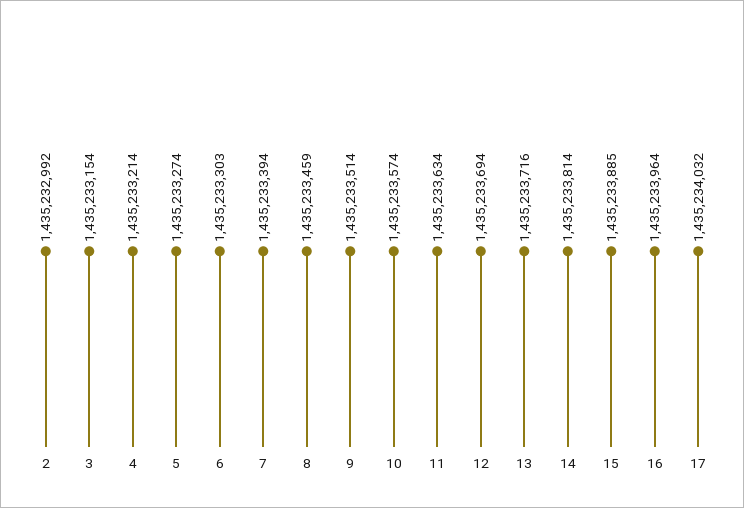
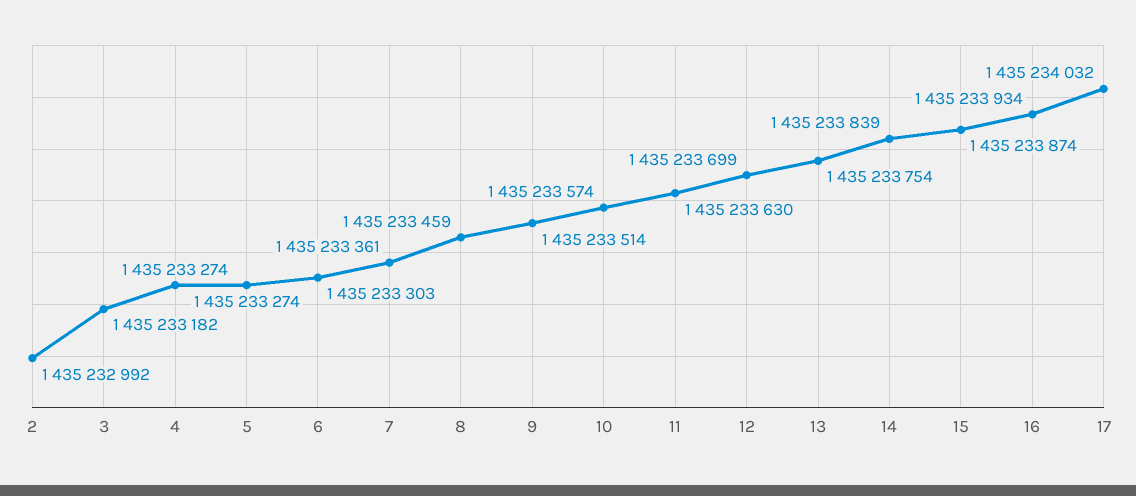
  {
    "2": 1435232992,
-   "3": 1435233154,
+   "3": 1435233182,
-   "4": 1435233214,
+   "4": 1435233274,
    "5": 1435233274,
    "6": 1435233303,
-   "7": 1435233394,
+   "7": 1435233361,
    "8": 1435233459,
    "9": 1435233514,
    "10": 1435233574,
-   "11": 1435233634,
+   "11": 1435233630,
-   "12": 1435233694,
+   "12": 1435233699,
-   "13": 1435233716,
+   "13": 1435233754,
-   "14": 1435233814,
+   "14": 1435233839,
-   "15": 1435233885,
+   "15": 1435233874,
-   "16": 1435233964,
+   "16": 1435233934,
    "17": 1435234032
  }

